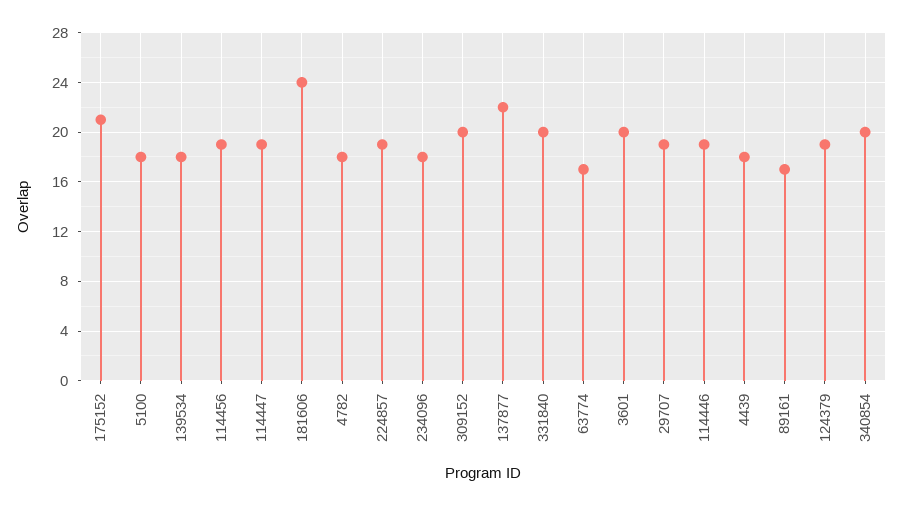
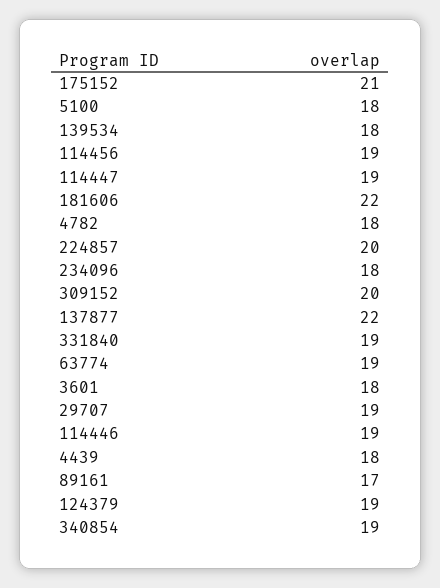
  {
    "175152": 21,
    "5100": 18,
    "139534": 18,
    "114456": 19,
    "114447": 19,
-   "181606": 24,
+   "181606": 22,
    "4782": 18,
-   "224857": 19,
+   "224857": 20,
    "234096": 18,
    "309152": 20,
    "137877": 22,
-   "331840": 20,
+   "331840": 19,
-   "63774": 17,
+   "63774": 19,
-   "3601": 20,
+   "3601": 18,
    "29707": 19,
    "114446": 19,
    "4439": 18,
    "89161": 17,
    "124379": 19,
-   "340854": 20
+   "340854": 19
  }

